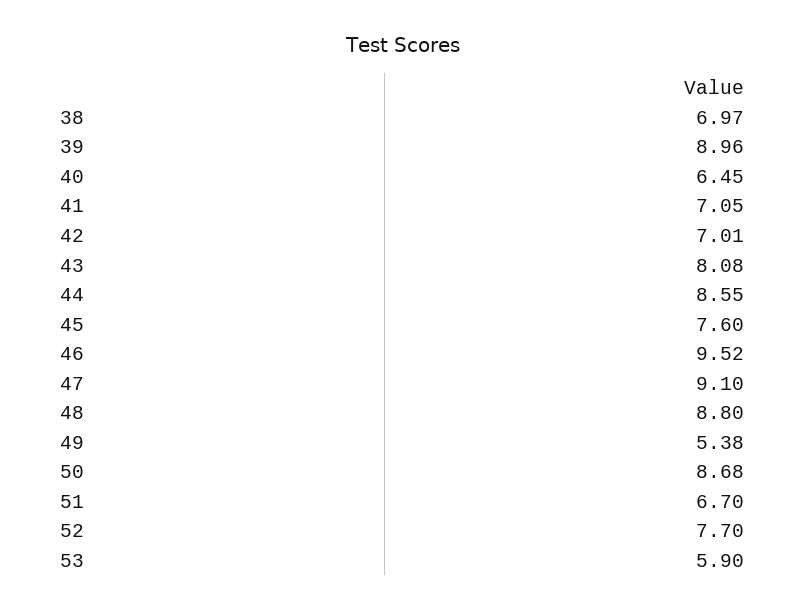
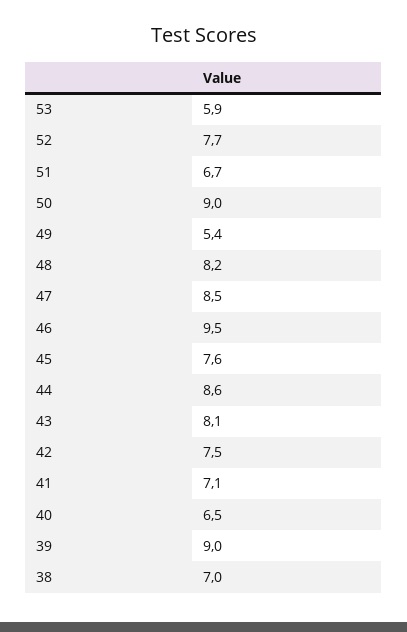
  {
    "38": 6.97,
    "39": 8.96,
    "40": 6.45,
    "41": 7.05,
-   "42": 7.01,
+   "42": 7.5,
    "43": 8.08,
    "44": 8.55,
    "45": 7.6,
    "46": 9.52,
-   "47": 9.1,
+   "47": 8.5,
-   "48": 8.8,
+   "48": 8.2,
    "49": 5.38,
-   "50": 8.68,
+   "50": 9,
    "51": 6.7,
    "52": 7.7,
    "53": 5.9
  }

